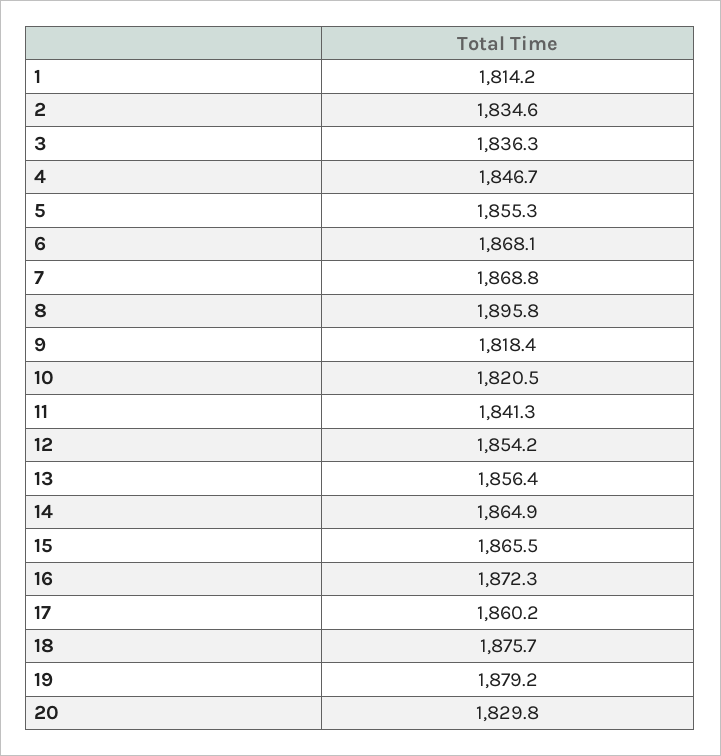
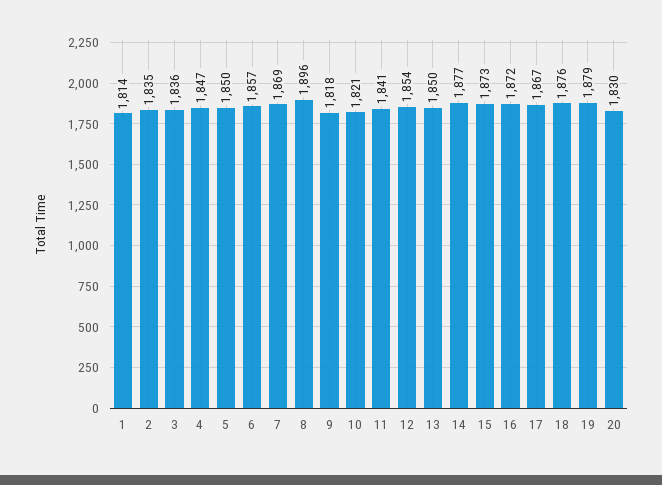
  {
    "1": 1814.2,
    "2": 1834.6,
    "3": 1836.3,
    "4": 1846.7,
-   "5": 1855.3,
+   "5": 1850,
-   "6": 1868.1,
+   "6": 1857,
    "7": 1868.8,
    "8": 1895.8,
    "9": 1818.4,
    "10": 1820.5,
    "11": 1841.3,
    "12": 1854.2,
-   "13": 1856.4,
+   "13": 1850,
-   "14": 1864.9,
+   "14": 1877,
-   "15": 1865.5,
+   "15": 1873,
    "16": 1872.3,
-   "17": 1860.2,
+   "17": 1867,
    "18": 1875.7,
    "19": 1879.2,
    "20": 1829.8
  }

